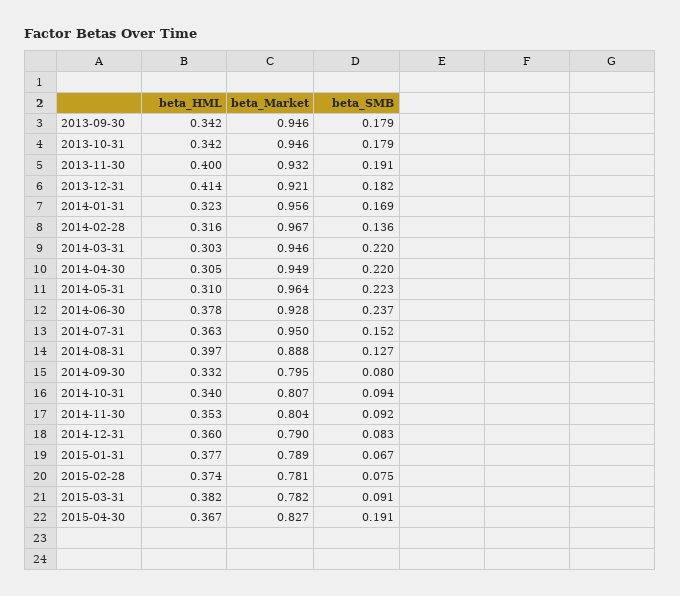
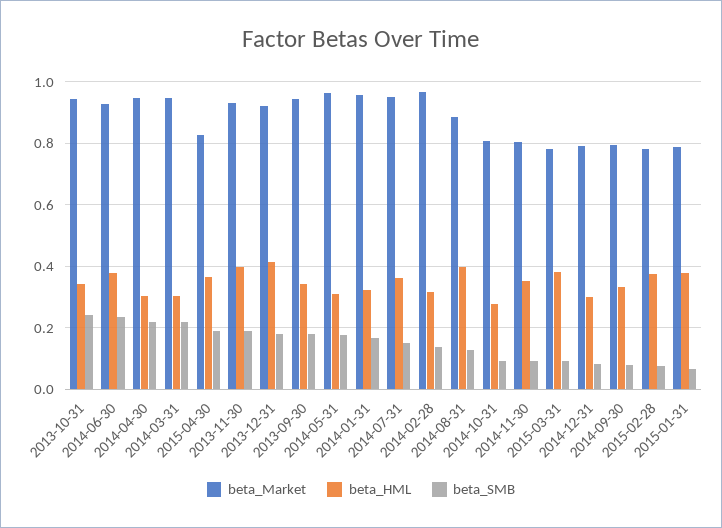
  {
    "beta_HML": {
      "2013-09-30": 0.342,
      "2013-10-31": 0.342,
      "2013-11-30": 0.4,
      "2013-12-31": 0.414,
      "2014-01-31": 0.323,
      "2014-02-28": 0.316,
      "2014-03-31": 0.303,
      "2014-04-30": 0.305,
      "2014-05-31": 0.31,
      "2014-06-30": 0.378,
      "2014-07-31": 0.363,
      "2014-08-31": 0.397,
      "2014-09-30": 0.332,
-     "2014-10-31": 0.34,
+     "2014-10-31": 0.28,
      "2014-11-30": 0.353,
-     "2014-12-31": 0.36,
+     "2014-12-31": 0.3,
      "2015-01-31": 0.377,
      "2015-02-28": 0.374,
      "2015-03-31": 0.382,
      "2015-04-30": 0.367
    },
    "beta_Market": {
      "2013-09-30": 0.946,
      "2013-10-31": 0.946,
      "2013-11-30": 0.932,
      "2013-12-31": 0.921,
      "2014-01-31": 0.956,
      "2014-02-28": 0.967,
      "2014-03-31": 0.946,
      "2014-04-30": 0.949,
      "2014-05-31": 0.964,
      "2014-06-30": 0.928,
      "2014-07-31": 0.95,
      "2014-08-31": 0.888,
      "2014-09-30": 0.795,
      "2014-10-31": 0.807,
      "2014-11-30": 0.804,
      "2014-12-31": 0.79,
      "2015-01-31": 0.789,
      "2015-02-28": 0.781,
      "2015-03-31": 0.782,
      "2015-04-30": 0.827
    },
    "beta_SMB": {
      "2013-09-30": 0.179,
-     "2013-10-31": 0.179,
+     "2013-10-31": 0.24,
      "2013-11-30": 0.191,
      "2013-12-31": 0.182,
      "2014-01-31": 0.169,
      "2014-02-28": 0.136,
      "2014-03-31": 0.22,
      "2014-04-30": 0.22,
-     "2014-05-31": 0.223,
+     "2014-05-31": 0.18,
      "2014-06-30": 0.237,
      "2014-07-31": 0.152,
      "2014-08-31": 0.127,
      "2014-09-30": 0.08,
      "2014-10-31": 0.094,
      "2014-11-30": 0.092,
      "2014-12-31": 0.083,
      "2015-01-31": 0.067,
      "2015-02-28": 0.075,
      "2015-03-31": 0.091,
      "2015-04-30": 0.191
    }
  }

